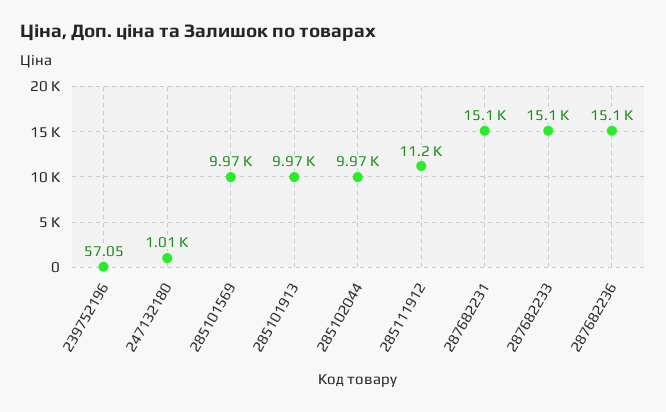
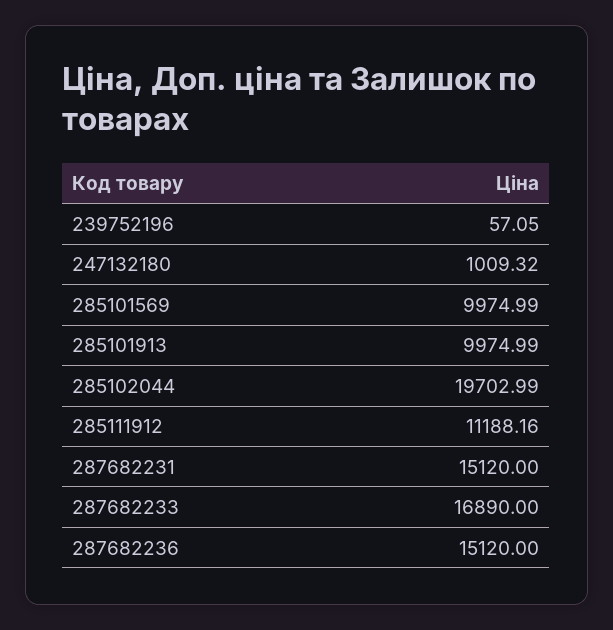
  {
    "239752196": 57.05,
    "247132180": 1009.32,
    "285101569": 9974.99,
    "285101913": 9974.99,
-   "285102044": 9970,
+   "285102044": 19702.99,
    "285111912": 11188.16,
    "287682231": 15120,
-   "287682233": 15100,
+   "287682233": 16890,
    "287682236": 15120
  }

